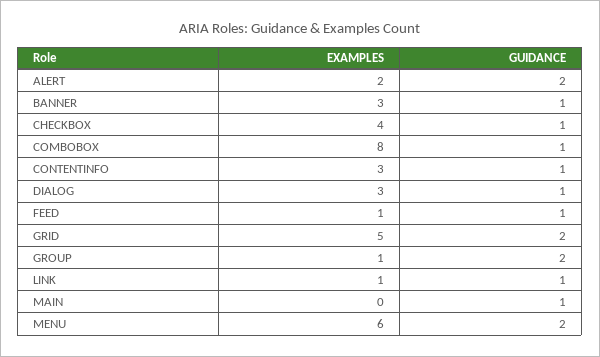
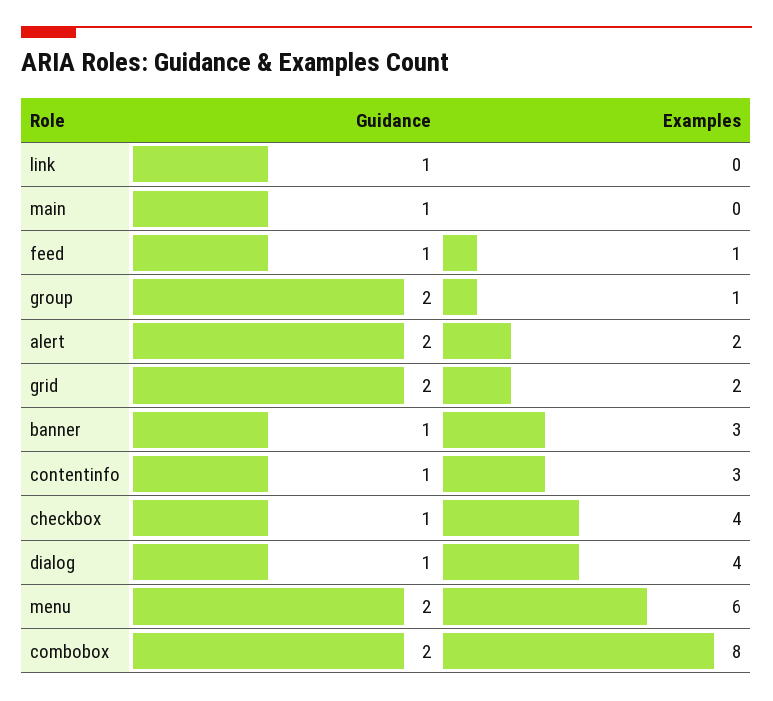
  {
    "EXAMPLES": {
      "ALERT": 2,
      "BANNER": 3,
      "CHECKBOX": 4,
      "COMBOBOX": 8,
      "CONTENTINFO": 3,
-     "DIALOG": 3,
+     "DIALOG": 4,
      "FEED": 1,
-     "GRID": 5,
+     "GRID": 2,
      "GROUP": 1,
-     "LINK": 1,
+     "LINK": 0,
      "MAIN": 0,
      "MENU": 6
    },
    "GUIDANCE": {
      "ALERT": 2,
      "BANNER": 1,
      "CHECKBOX": 1,
-     "COMBOBOX": 1,
+     "COMBOBOX": 2,
      "CONTENTINFO": 1,
      "DIALOG": 1,
      "FEED": 1,
      "GRID": 2,
      "GROUP": 2,
      "LINK": 1,
      "MAIN": 1,
      "MENU": 2
    }
  }

